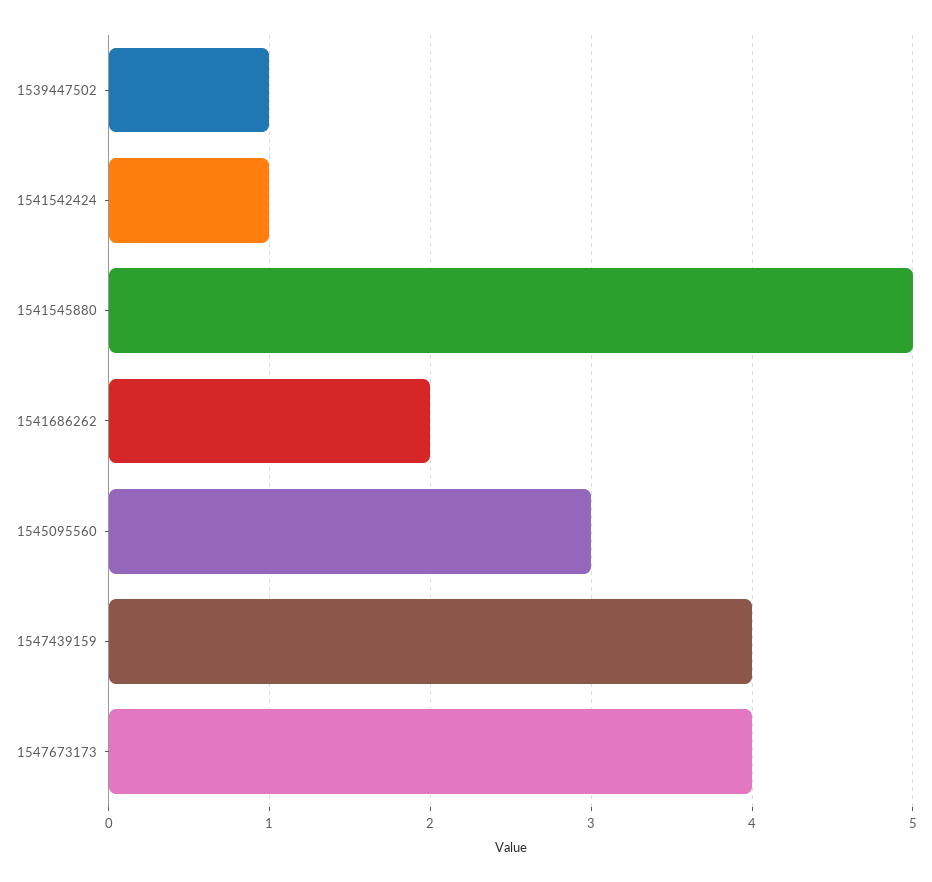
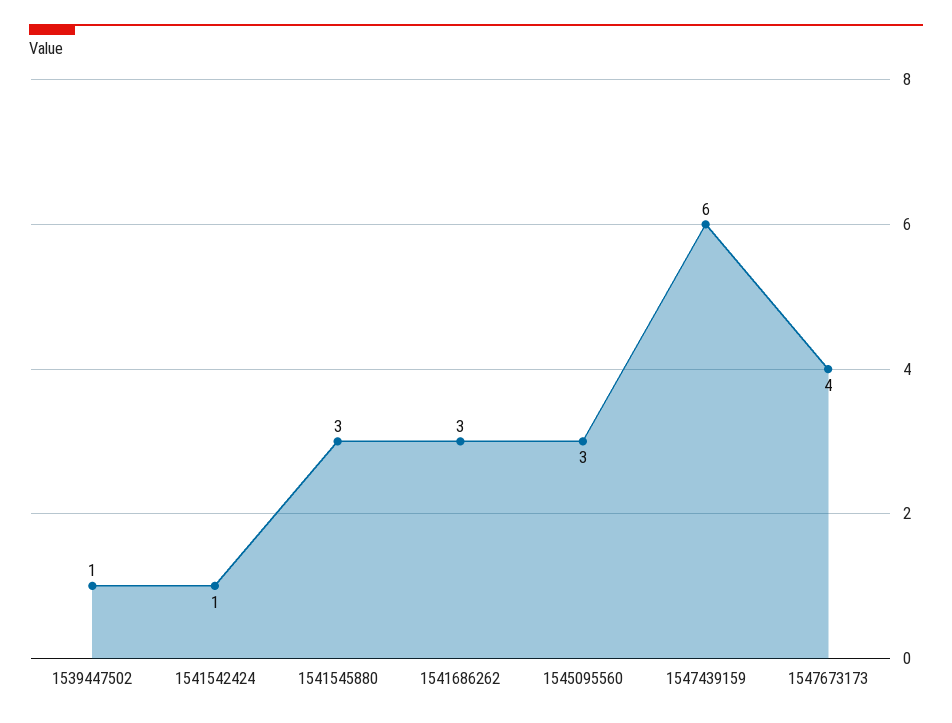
  {
    "1539447502": 1,
    "1541542424": 1,
-   "1541545880": 5,
+   "1541545880": 3,
-   "1541686262": 2,
+   "1541686262": 3,
    "1545095560": 3,
-   "1547439159": 4,
+   "1547439159": 6,
    "1547673173": 4
  }

